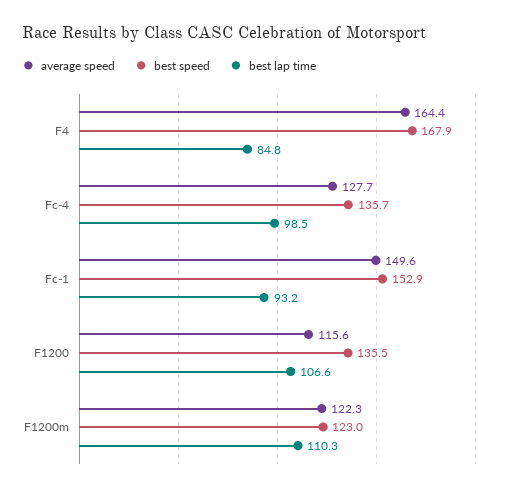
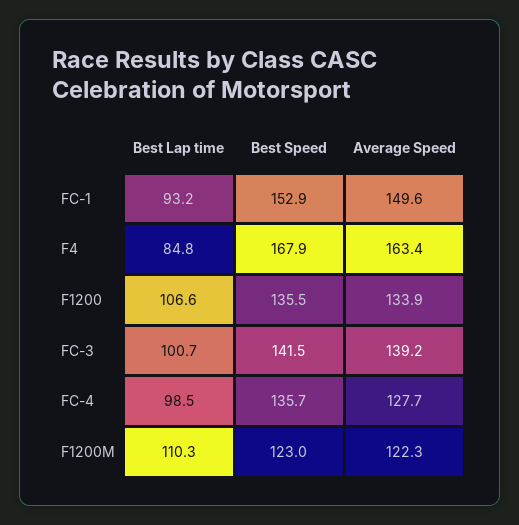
  {
    "average speed": {
-     "F4": 164.4,
+     "F4": 163.4,
      "Fc-4": 127.7,
      "Fc-1": 149.6,
-     "F1200": 115.6,
+     "F1200": 133.9,
-     "F1200m": 122.3
+     "F1200m": 122.3,
+     "FC-3": 139.2
    },
    "best speed": {
      "F4": 167.9,
      "Fc-4": 135.7,
      "Fc-1": 152.9,
      "F1200": 135.5,
-     "F1200m": 123
+     "F1200m": 123,
+     "FC-3": 141.5
    },
    "best lap time": {
      "F4": 84.8,
      "Fc-4": 98.5,
      "Fc-1": 93.2,
      "F1200": 106.6,
-     "F1200m": 110.3
+     "F1200m": 110.3,
+     "FC-3": 100.7
    }
  }

